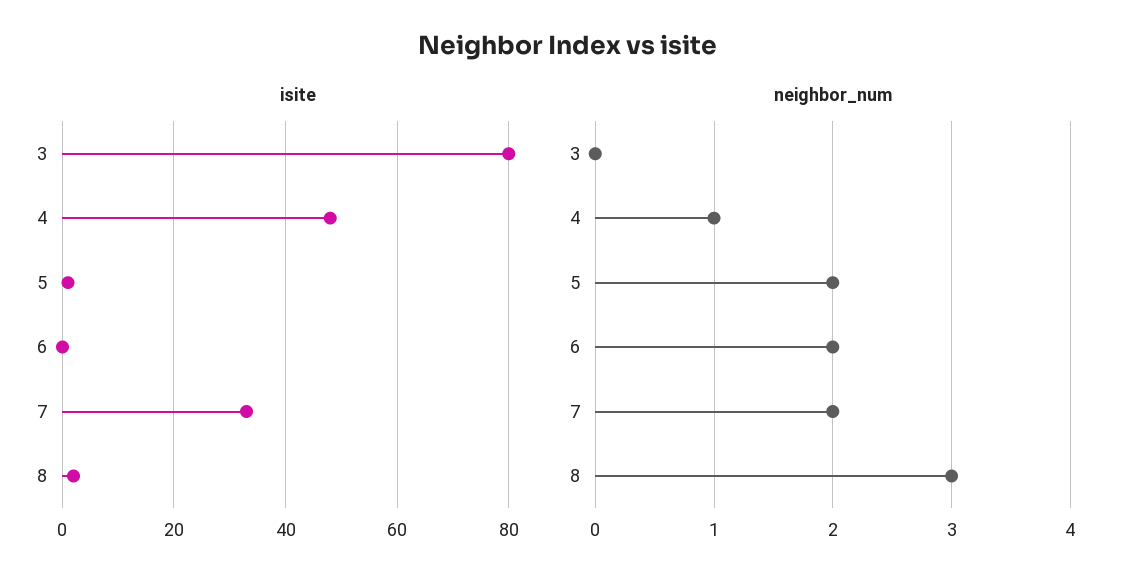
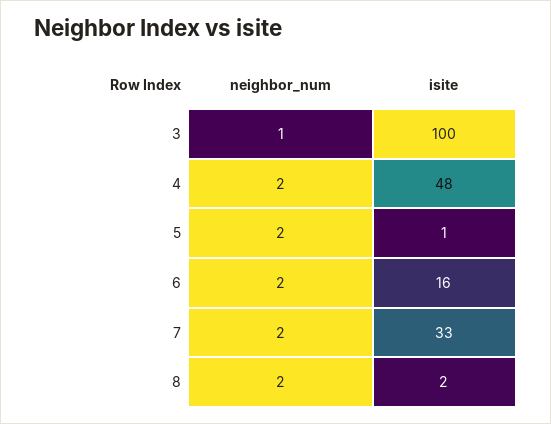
  {
    "isite": {
-     "3": 80,
+     "3": 100,
      "4": 48,
      "5": 1,
-     "6": 0,
+     "6": 16,
      "7": 33,
      "8": 2
    },
    "neighbor_num": {
-     "3": 0,
+     "3": 1,
-     "4": 1,
+     "4": 2,
      "5": 2,
      "6": 2,
      "7": 2,
-     "8": 3
+     "8": 2
    }
  }

